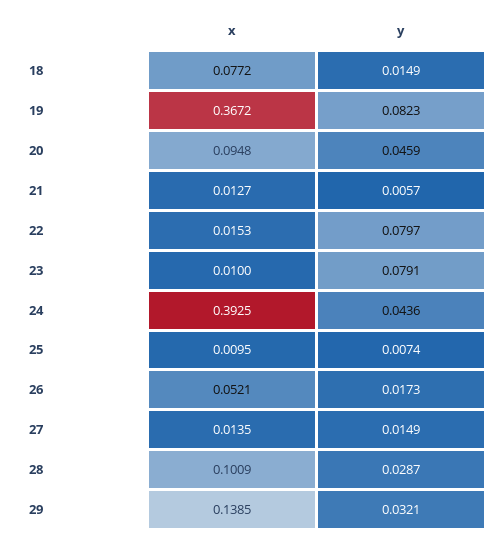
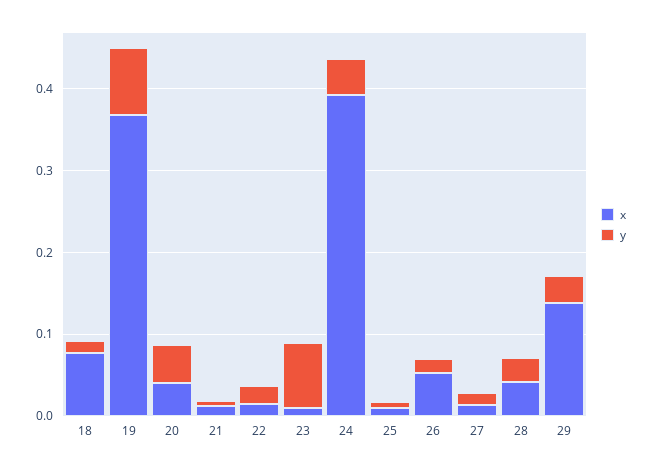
  {
    "x": {
      "18": 0.0772,
      "19": 0.3672,
-     "20": 0.0948,
+     "20": 0.04,
      "21": 0.0127,
      "22": 0.0153,
      "23": 0.01,
      "24": 0.3925,
      "25": 0.0095,
      "26": 0.0521,
      "27": 0.0135,
-     "28": 0.1009,
+     "28": 0.04,
      "29": 0.1385
    },
    "y": {
      "18": 0.0149,
      "19": 0.0823,
      "20": 0.0459,
      "21": 0.0057,
-     "22": 0.0797,
+     "22": 0.02,
      "23": 0.0791,
      "24": 0.0436,
      "25": 0.0074,
      "26": 0.0173,
      "27": 0.0149,
      "28": 0.0287,
      "29": 0.0321
    }
  }

